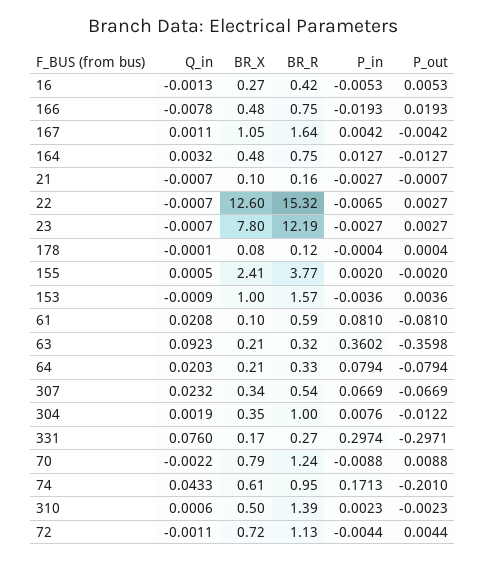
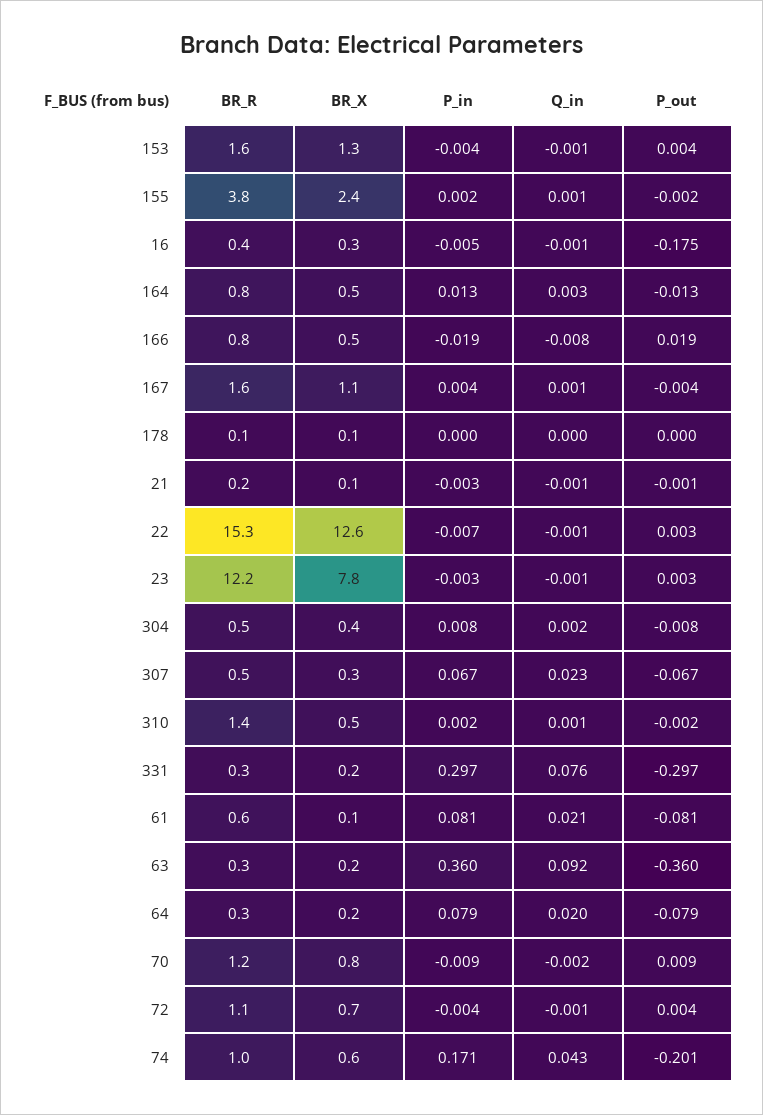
  {
    "Q_in": {
      "16": -0.0013,
      "166": -0.0078,
      "167": 0.0011,
      "164": 0.0032,
      "21": -0.0007,
      "22": -0.0007,
      "23": -0.0007,
      "178": -0.0001,
      "155": 0.0005,
      "153": -0.0009,
      "61": 0.0208,
      "63": 0.0923,
      "64": 0.0203,
      "307": 0.0232,
      "304": 0.0019,
      "331": 0.076,
      "70": -0.0022,
      "74": 0.0433,
      "310": 0.0006,
      "72": -0.0011
    },
    "BR_X": {
      "16": 0.27,
      "166": 0.48,
      "167": 1.05,
      "164": 0.48,
      "21": 0.1,
      "22": 12.6,
      "23": 7.8,
      "178": 0.08,
      "155": 2.41,
-     "153": 1,
+     "153": 1.3,
      "61": 0.1,
      "63": 0.21,
      "64": 0.21,
      "307": 0.34,
      "304": 0.35,
      "331": 0.17,
      "70": 0.79,
      "74": 0.61,
      "310": 0.5,
      "72": 0.72
    },
    "BR_R": {
      "16": 0.42,
      "166": 0.75,
      "167": 1.64,
      "164": 0.75,
      "21": 0.16,
      "22": 15.32,
      "23": 12.19,
      "178": 0.12,
      "155": 3.77,
      "153": 1.57,
      "61": 0.59,
      "63": 0.32,
      "64": 0.33,
      "307": 0.54,
-     "304": 1,
+     "304": 0.5,
      "331": 0.27,
      "70": 1.24,
      "74": 0.95,
      "310": 1.39,
      "72": 1.13
    },
    "P_in": {
      "16": -0.0053,
      "166": -0.0193,
      "167": 0.0042,
      "164": 0.0127,
      "21": -0.0027,
      "22": -0.0065,
      "23": -0.0027,
      "178": -0.0004,
      "155": 0.002,
      "153": -0.0036,
      "61": 0.081,
      "63": 0.3602,
      "64": 0.0794,
      "307": 0.0669,
      "304": 0.0076,
      "331": 0.2974,
      "70": -0.0088,
      "74": 0.1713,
      "310": 0.0023,
      "72": -0.0044
    },
    "P_out": {
-     "16": 0.0053,
+     "16": -0.175,
      "166": 0.0193,
      "167": -0.0042,
      "164": -0.0127,
      "21": -0.0007,
      "22": 0.0027,
      "23": 0.0027,
      "178": 0.0004,
      "155": -0.002,
      "153": 0.0036,
      "61": -0.081,
      "63": -0.3598,
      "64": -0.0794,
      "307": -0.0669,
-     "304": -0.0122,
+     "304": -0.008,
      "331": -0.2971,
      "70": 0.0088,
      "74": -0.201,
      "310": -0.0023,
      "72": 0.0044
    }
  }

